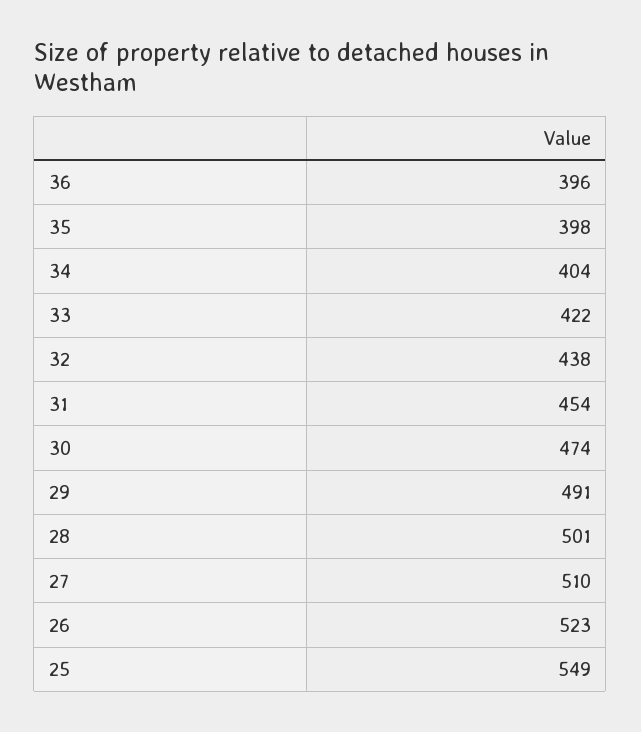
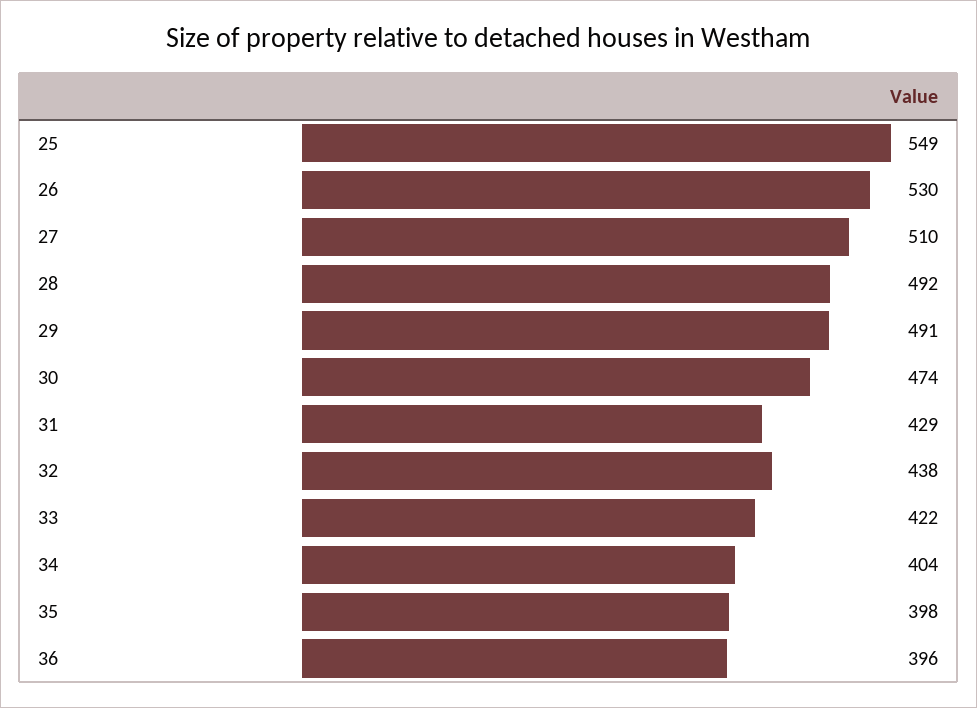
  {
    "36": 396,
    "35": 398,
    "34": 404,
    "33": 422,
    "32": 438,
-   "31": 454,
+   "31": 429,
    "30": 474,
    "29": 491,
-   "28": 501,
+   "28": 492,
    "27": 510,
-   "26": 523,
+   "26": 530,
    "25": 549
  }

